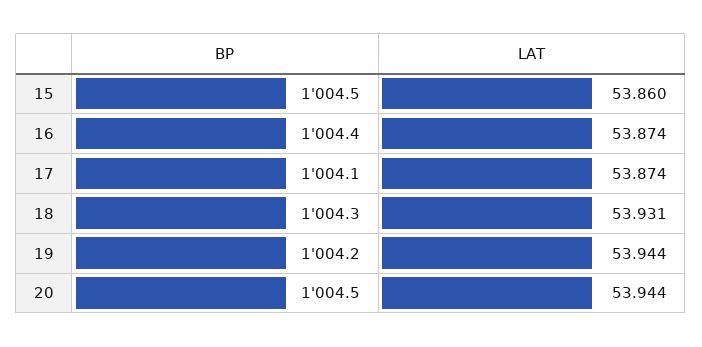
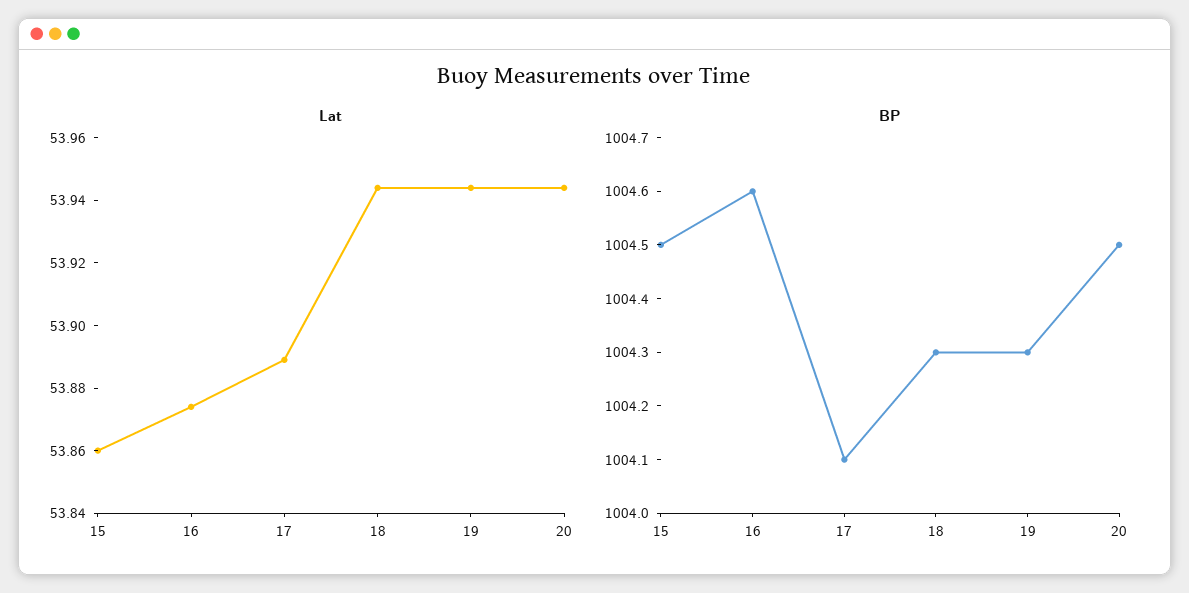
  {
    "BP": {
      "15": 1004.5,
-     "16": 1004.4,
+     "16": 1004.6,
      "17": 1004.1,
      "18": 1004.3,
-     "19": 1004.2,
+     "19": 1004.3,
      "20": 1004.5
    },
    "LAT": {
      "15": 53.86,
      "16": 53.874,
-     "17": 53.874,
+     "17": 53.89,
-     "18": 53.931,
+     "18": 53.945,
      "19": 53.944,
      "20": 53.944
    }
  }

